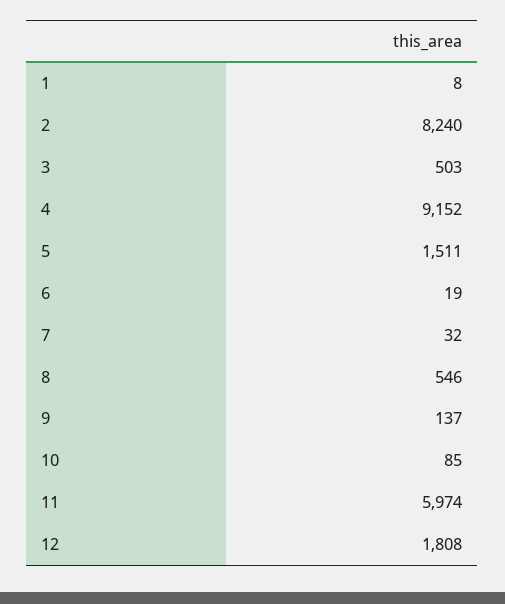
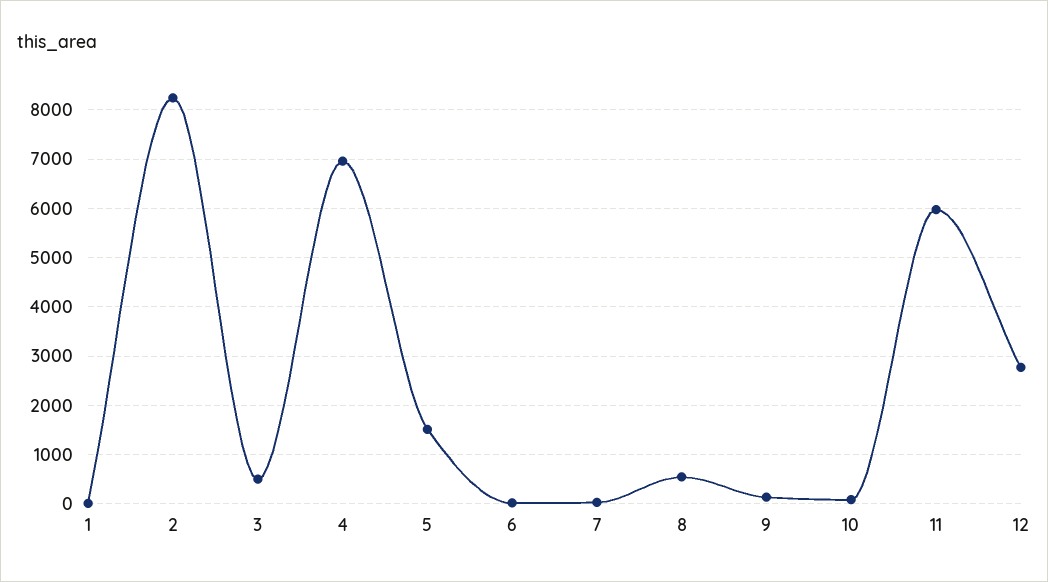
  {
    "1": 8,
    "2": 8240,
    "3": 503,
-   "4": 9152,
+   "4": 7000,
    "5": 1511,
    "6": 19,
    "7": 32,
    "8": 546,
    "9": 137,
    "10": 85,
    "11": 5974,
-   "12": 1808
+   "12": 2800
  }

